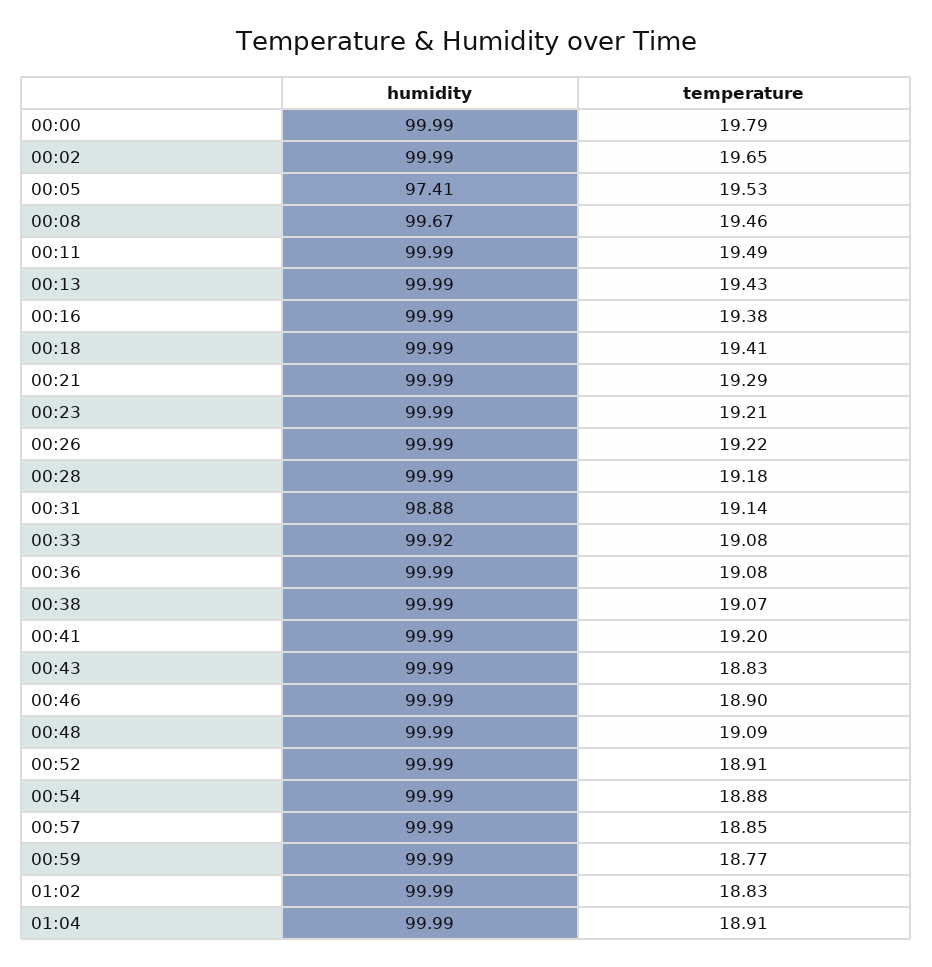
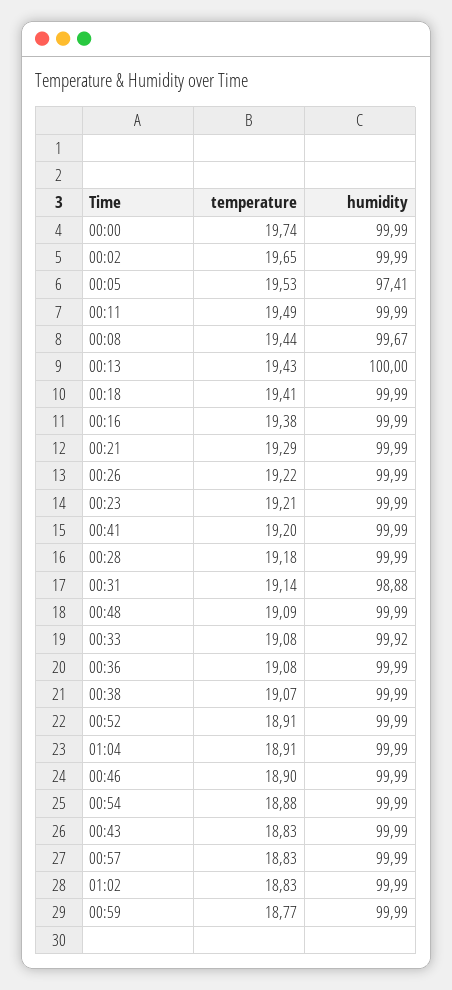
  {
    "humidity": {
      "00:00": 99.99,
      "00:02": 99.99,
      "00:05": 97.41,
      "00:08": 99.67,
      "00:11": 99.99,
-     "00:13": 99.99,
+     "00:13": 100,
      "00:16": 99.99,
      "00:18": 99.99,
      "00:21": 99.99,
      "00:23": 99.99,
      "00:26": 99.99,
      "00:28": 99.99,
      "00:31": 98.88,
      "00:33": 99.92,
      "00:36": 99.99,
      "00:38": 99.99,
      "00:41": 99.99,
      "00:43": 99.99,
      "00:46": 99.99,
      "00:48": 99.99,
      "00:52": 99.99,
      "00:54": 99.99,
      "00:57": 99.99,
      "00:59": 99.99,
      "01:02": 99.99,
      "01:04": 99.99
    },
    "temperature": {
-     "00:00": 19.79,
+     "00:00": 19.74,
      "00:02": 19.65,
      "00:05": 19.53,
-     "00:08": 19.46,
+     "00:08": 19.44,
      "00:11": 19.49,
      "00:13": 19.43,
      "00:16": 19.38,
      "00:18": 19.41,
      "00:21": 19.29,
      "00:23": 19.21,
      "00:26": 19.22,
      "00:28": 19.18,
      "00:31": 19.14,
      "00:33": 19.08,
      "00:36": 19.08,
      "00:38": 19.07,
      "00:41": 19.2,
      "00:43": 18.83,
      "00:46": 18.9,
      "00:48": 19.09,
      "00:52": 18.91,
      "00:54": 18.88,
-     "00:57": 18.85,
+     "00:57": 18.83,
      "00:59": 18.77,
      "01:02": 18.83,
      "01:04": 18.91
    }
  }

